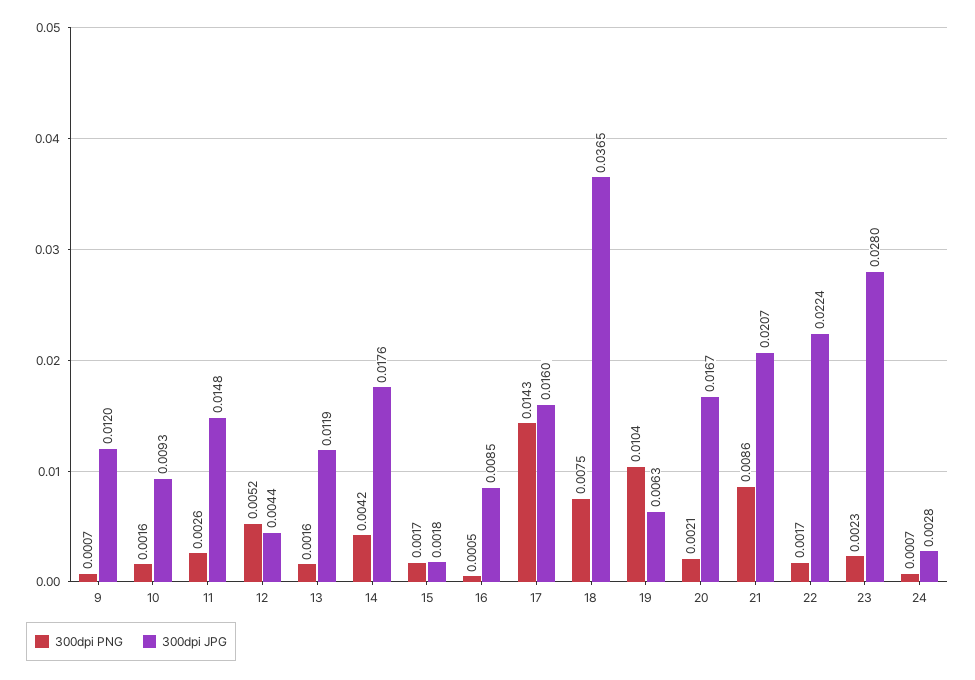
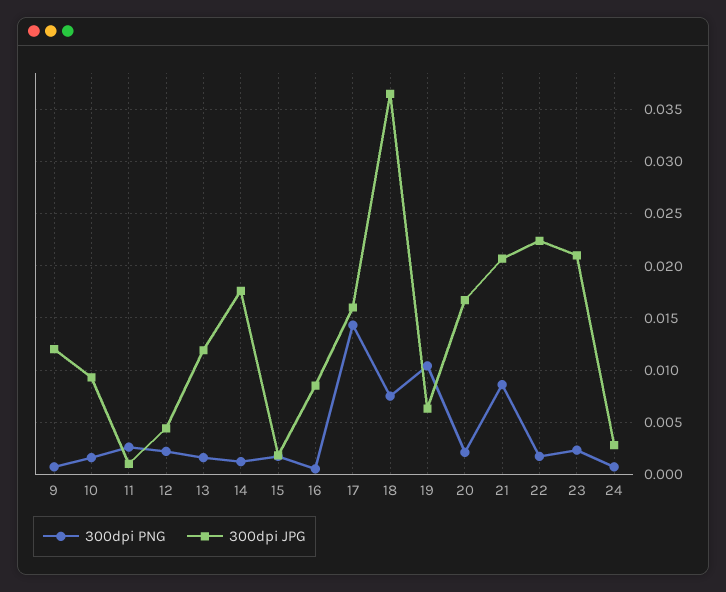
  {
    "300dpi PNG": {
      "9": 0.0007,
      "10": 0.0016,
      "11": 0.0026,
-     "12": 0.0052,
+     "12": 0.002,
      "13": 0.0016,
-     "14": 0.0042,
+     "14": 0.001,
      "15": 0.0017,
      "16": 0.0005,
      "17": 0.0143,
      "18": 0.0075,
      "19": 0.0104,
      "20": 0.0021,
      "21": 0.0086,
      "22": 0.0017,
      "23": 0.0023,
      "24": 0.0007
    },
    "300dpi JPG": {
      "9": 0.012,
      "10": 0.0093,
-     "11": 0.0148,
+     "11": 0.001,
      "12": 0.0044,
      "13": 0.0119,
      "14": 0.0176,
      "15": 0.0018,
      "16": 0.0085,
      "17": 0.016,
      "18": 0.0365,
      "19": 0.0063,
      "20": 0.0167,
      "21": 0.0207,
      "22": 0.0224,
-     "23": 0.028,
+     "23": 0.021,
      "24": 0.0028
    }
  }

